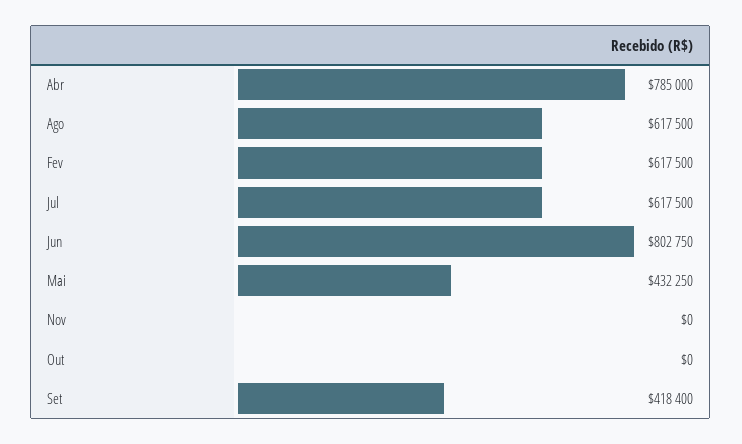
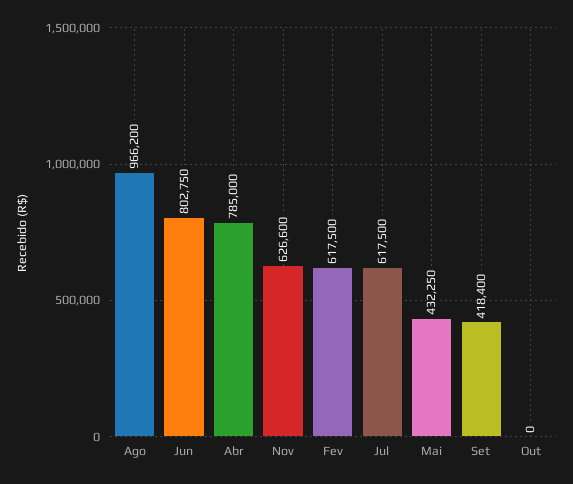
  {
    "Abr": 785000,
-   "Ago": 617500,
+   "Ago": 966200,
    "Fev": 617500,
    "Jul": 617500,
    "Jun": 802750,
    "Mai": 432250,
-   "Nov": 0,
+   "Nov": 626600,
    "Out": 0,
    "Set": 418400
  }

